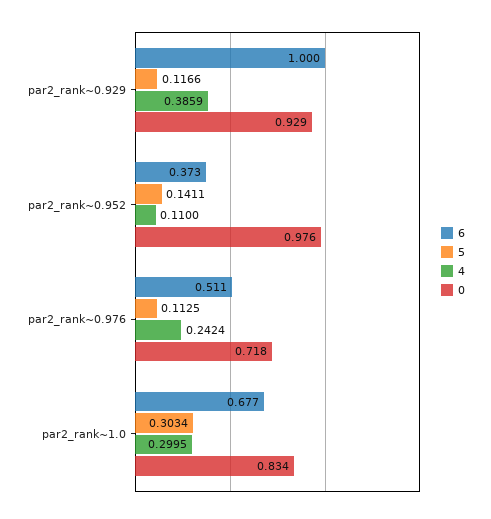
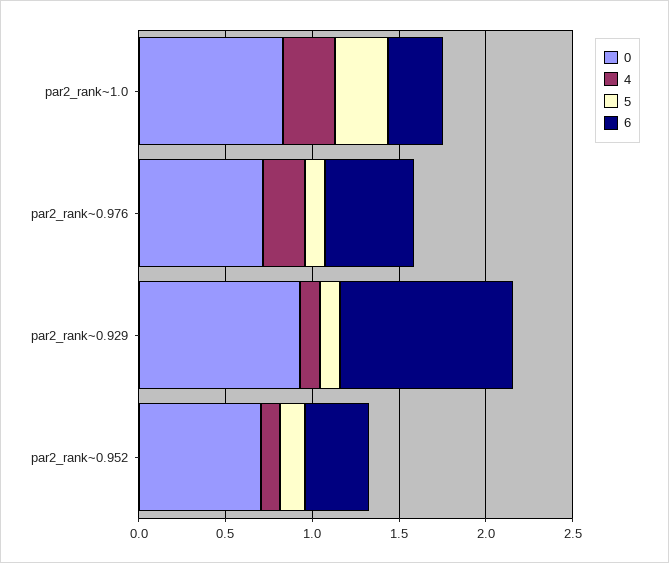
  {
    "6": {
      "par2_rank~0.929": 1,
      "par2_rank~0.952": 0.373,
      "par2_rank~0.976": 0.511,
-     "par2_rank~1.0": 0.677
+     "par2_rank~1.0": 0.3
    },
    "5": {
      "par2_rank~0.929": 0.1166,
      "par2_rank~0.952": 0.1411,
      "par2_rank~0.976": 0.1125,
      "par2_rank~1.0": 0.3034
    },
    "4": {
-     "par2_rank~0.929": 0.3859,
+     "par2_rank~0.929": 0.1,
      "par2_rank~0.952": 0.11,
      "par2_rank~0.976": 0.2424,
      "par2_rank~1.0": 0.2995
    },
    "0": {
      "par2_rank~0.929": 0.929,
-     "par2_rank~0.952": 0.976,
+     "par2_rank~0.952": 0.7,
      "par2_rank~0.976": 0.718,
      "par2_rank~1.0": 0.834
    }
  }

